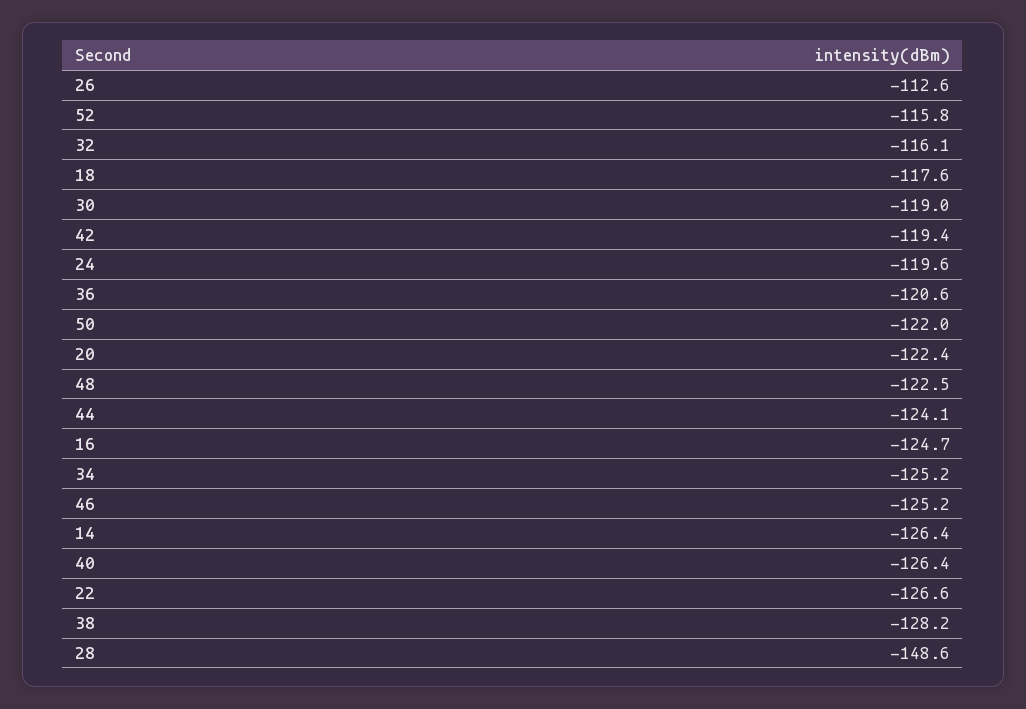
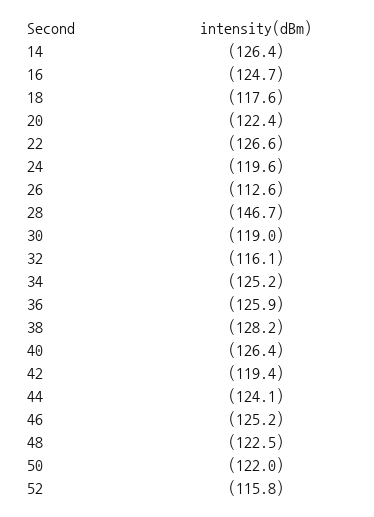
  {
    "26": -112.6,
    "52": -115.8,
    "32": -116.1,
    "18": -117.6,
    "30": -119,
    "42": -119.4,
    "24": -119.6,
-   "36": -120.6,
+   "36": -125.9,
    "50": -122,
    "20": -122.4,
    "48": -122.5,
    "44": -124.1,
    "16": -124.7,
    "34": -125.2,
    "46": -125.2,
    "14": -126.4,
    "40": -126.4,
    "22": -126.6,
    "38": -128.2,
-   "28": -148.6
+   "28": -146.7
  }

